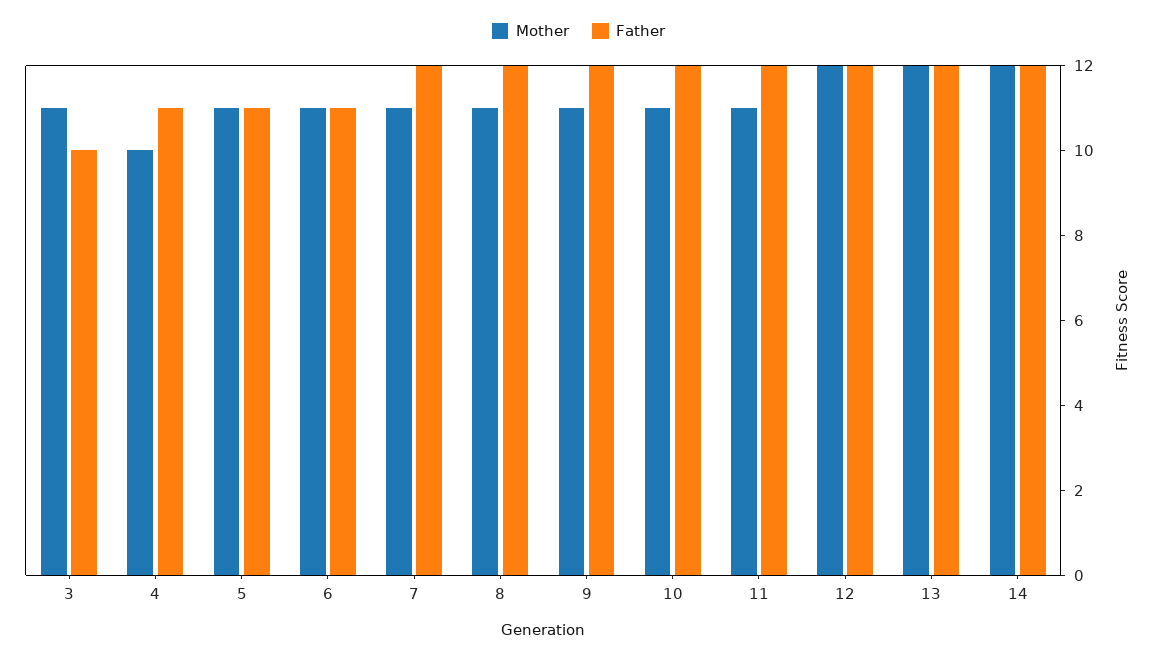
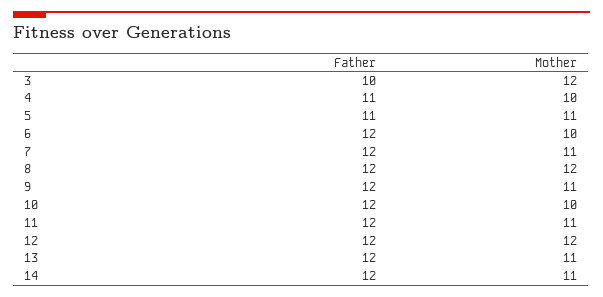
  {
    "Mother": {
-     "3": 11,
+     "3": 12,
      "4": 10,
      "5": 11,
-     "6": 11,
+     "6": 10,
      "7": 11,
-     "8": 11,
+     "8": 12,
      "9": 11,
-     "10": 11,
+     "10": 10,
      "11": 11,
      "12": 12,
-     "13": 12,
+     "13": 11,
-     "14": 12
+     "14": 11
    },
    "Father": {
      "3": 10,
      "4": 11,
      "5": 11,
-     "6": 11,
+     "6": 12,
      "7": 12,
      "8": 12,
      "9": 12,
      "10": 12,
      "11": 12,
      "12": 12,
      "13": 12,
      "14": 12
    }
  }

